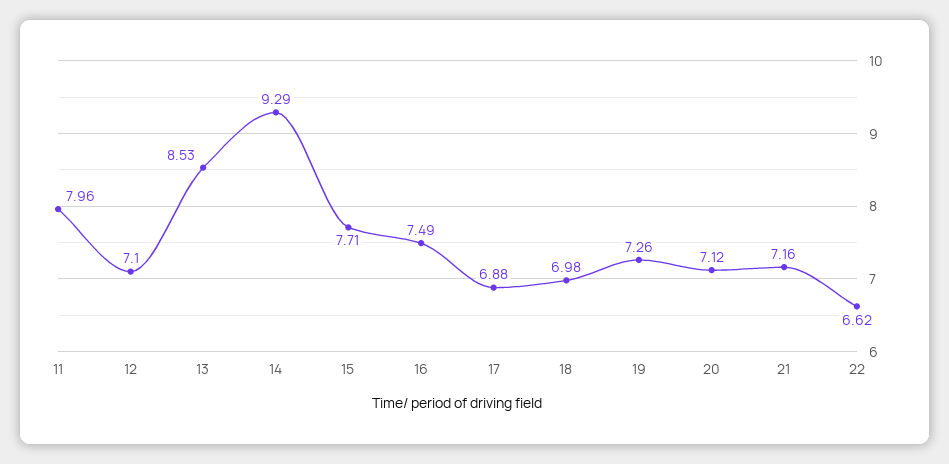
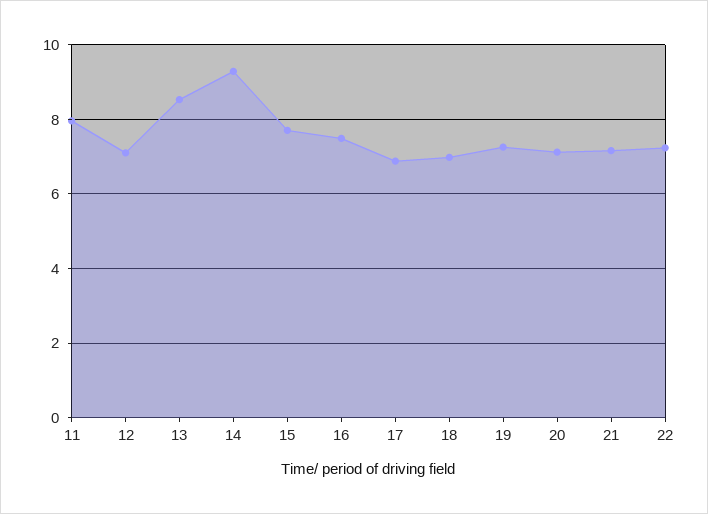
  {
    "11": 7.96,
    "12": 7.1,
    "13": 8.53,
    "14": 9.29,
    "15": 7.71,
    "16": 7.49,
    "17": 6.88,
    "18": 6.98,
    "19": 7.26,
    "20": 7.12,
    "21": 7.16,
-   "22": 6.62
+   "22": 7.2
  }

